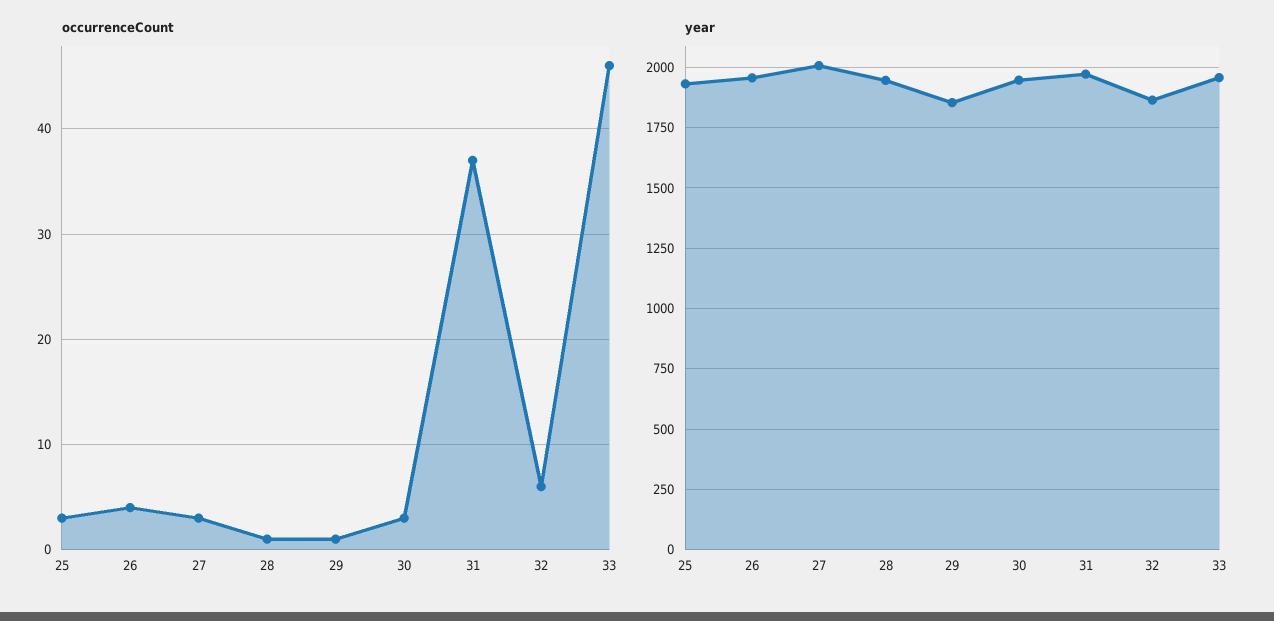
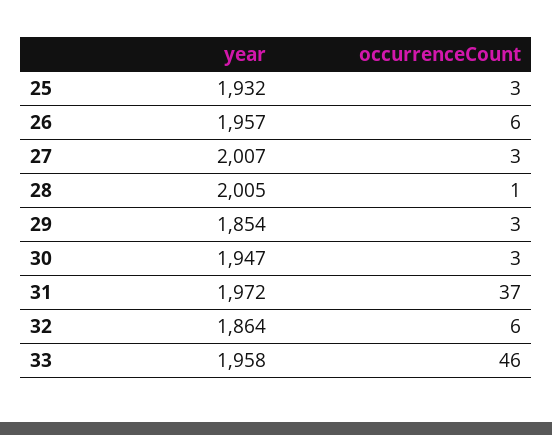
  {
    "occurrenceCount": {
      "25": 3,
-     "26": 4,
+     "26": 6,
      "27": 3,
      "28": 1,
-     "29": 1,
+     "29": 3,
      "30": 3,
      "31": 37,
      "32": 6,
      "33": 46
    },
    "year": {
      "25": 1932,
      "26": 1957,
      "27": 2007,
-     "28": 1950,
+     "28": 2005,
      "29": 1854,
      "30": 1947,
      "31": 1972,
      "32": 1864,
      "33": 1958
    }
  }

